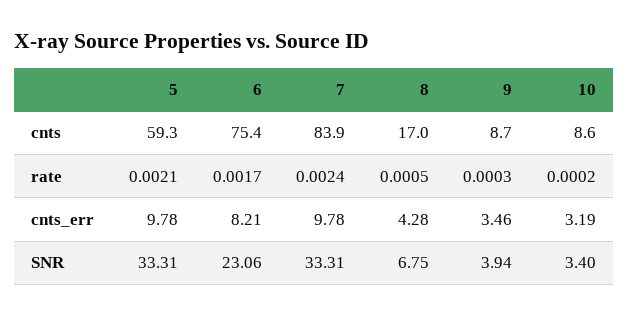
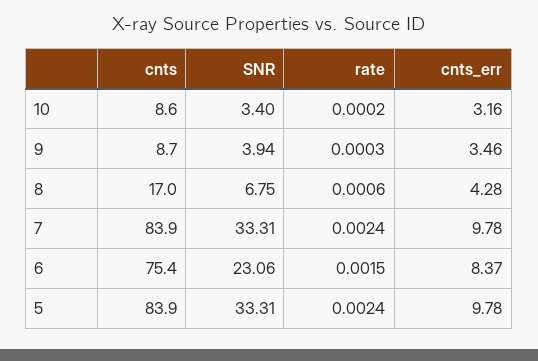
  {
    "5": {
-     "cnts": 59.3,
+     "cnts": 83.9,
-     "rate": 0.0021,
+     "rate": 0.0024,
      "cnts_err": 9.78,
      "SNR": 33.31
    },
    "6": {
      "cnts": 75.4,
-     "rate": 0.0017,
+     "rate": 0.0015,
-     "cnts_err": 8.21,
+     "cnts_err": 8.37,
      "SNR": 23.06
    },
    "7": {
      "cnts": 83.9,
      "rate": 0.0024,
      "cnts_err": 9.78,
      "SNR": 33.31
    },
    "8": {
      "cnts": 17,
-     "rate": 0.0005,
+     "rate": 0.0006,
      "cnts_err": 4.28,
      "SNR": 6.75
    },
    "9": {
      "cnts": 8.7,
      "rate": 0.0003,
      "cnts_err": 3.46,
      "SNR": 3.94
    },
    "10": {
      "cnts": 8.6,
      "rate": 0.0002,
-     "cnts_err": 3.19,
+     "cnts_err": 3.16,
      "SNR": 3.4
    }
  }

